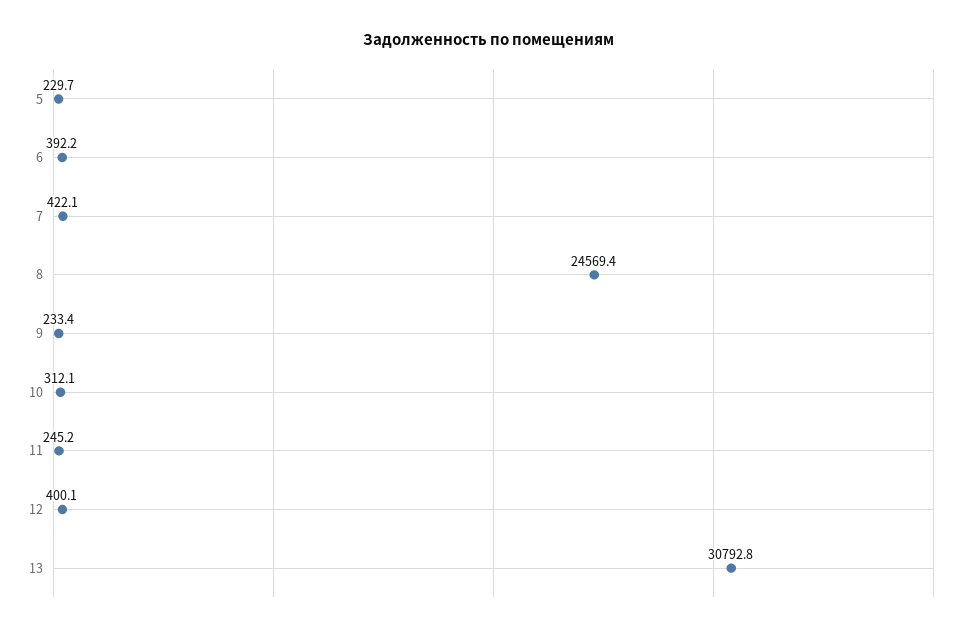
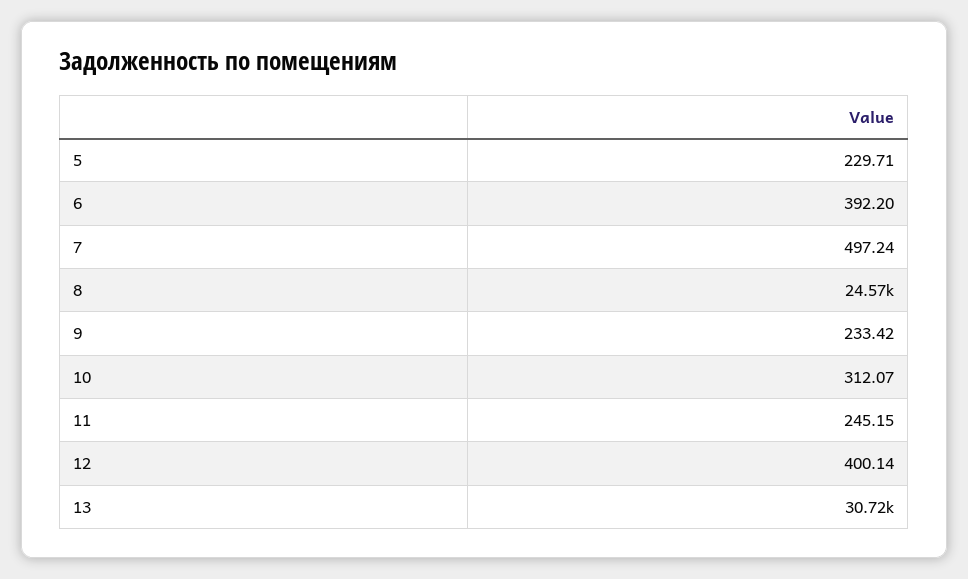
  {
    "5": 229.71,
    "6": 392.2,
-   "7": 422.1,
+   "7": 497.24,
    "8": 24569.4,
    "9": 233.42,
    "10": 312.07,
    "11": 245.15,
    "12": 400.14,
-   "13": 30792.8
+   "13": 30720
  }

